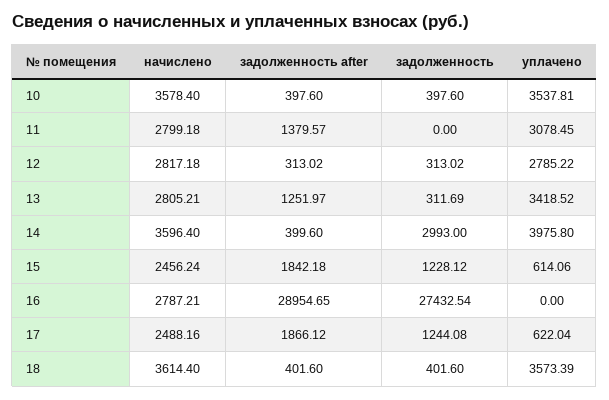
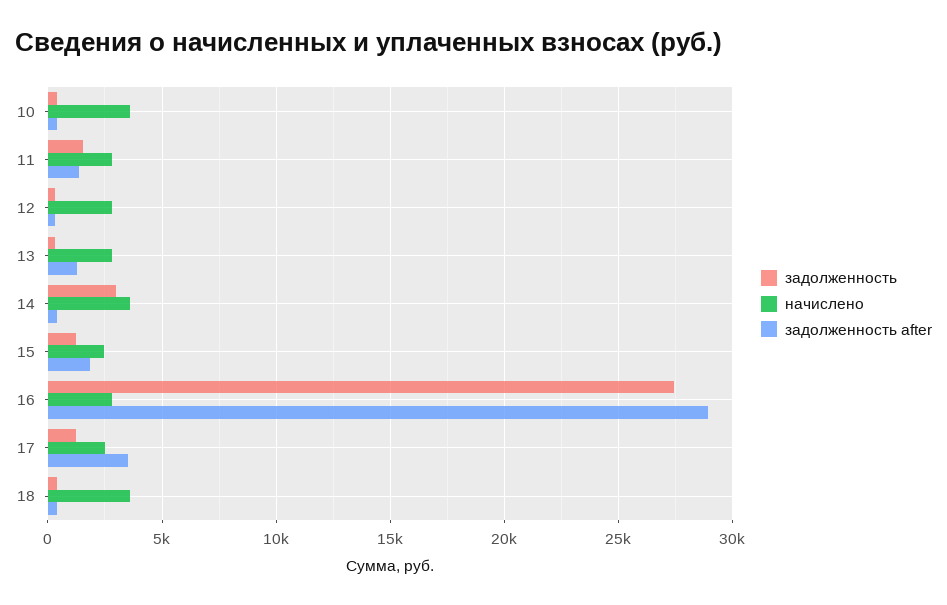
  {
    "начислено": {
      "10": 3578.4,
      "11": 2799.18,
      "12": 2817.18,
      "13": 2805.21,
      "14": 3596.4,
      "15": 2456.24,
      "16": 2787.21,
      "17": 2488.16,
      "18": 3614.4
    },
    "задолженность after": {
      "10": 397.6,
      "11": 1379.57,
      "12": 313.02,
      "13": 1251.97,
      "14": 399.6,
      "15": 1842.18,
      "16": 28954.65,
-     "17": 1866.12,
+     "17": 3500,
      "18": 401.6
    },
    "задолженность": {
      "10": 397.6,
-     "11": 0,
+     "11": 1500,
      "12": 313.02,
      "13": 311.69,
      "14": 2993,
      "15": 1228.12,
      "16": 27432.54,
      "17": 1244.08,
      "18": 401.6
-   },
+   }
-   "уплачено": {
-     "10": 3537.81,
-     "11": 3078.45,
-     "12": 2785.22,
-     "13": 3418.52,
-     "14": 3975.8,
-     "15": 614.06,
-     "16": 0,
-     "17": 622.04,
-     "18": 3573.39
-   }
  }

